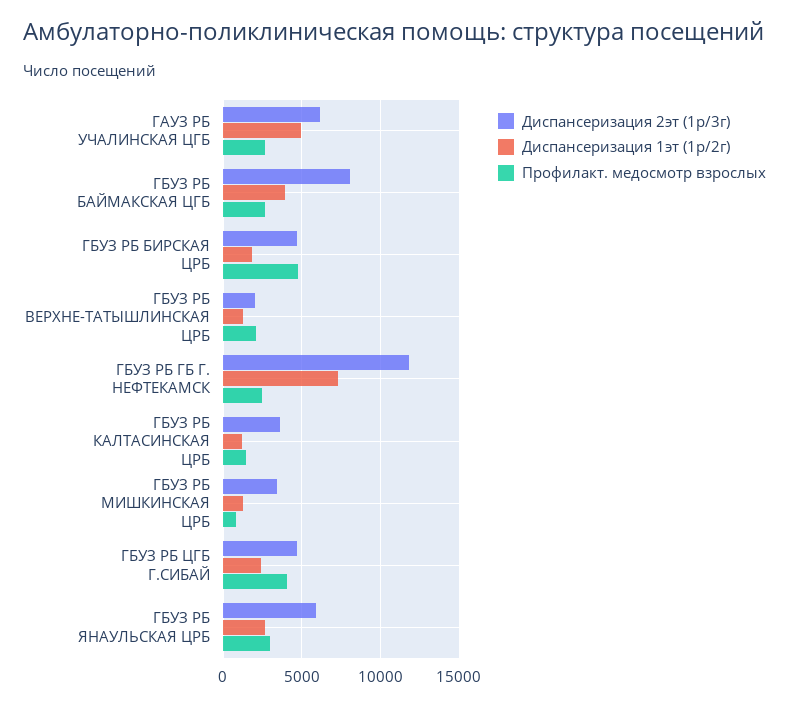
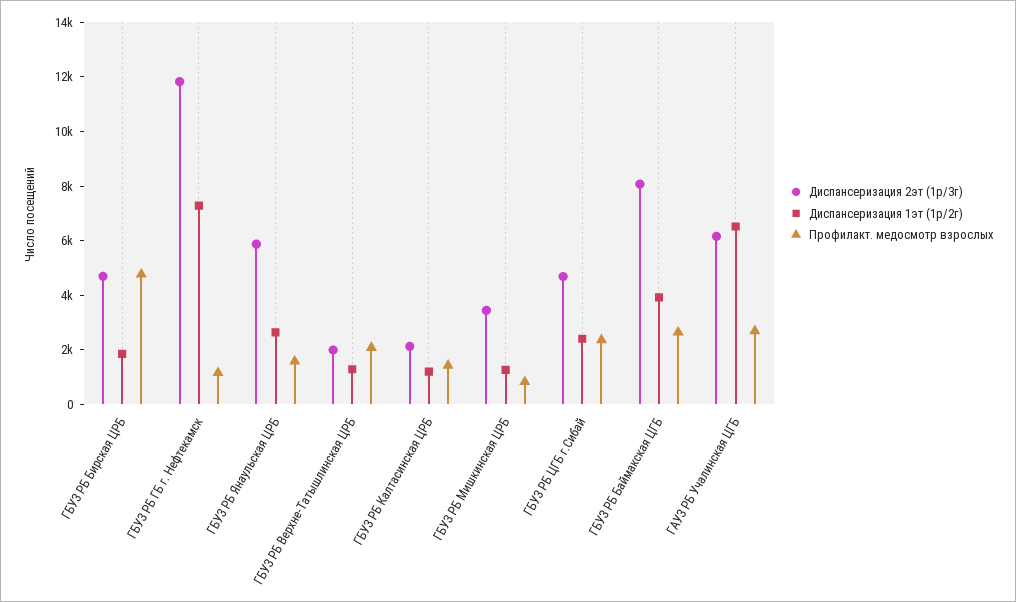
  {
    "Диспансеризация 2эт (1р/3г)": {
      "ГАУЗ РБ УЧАЛИНСКАЯ ЦГБ": 6000,
      "ГБУЗ РБ БАЙМАКСКАЯ ЦГБ": 8000,
      "ГБУЗ РБ БИРСКАЯ ЦРБ": 4500,
      "ГБУЗ РБ ВЕРХНЕ-ТАТЫШЛИНСКАЯ ЦРБ": 2000,
      "ГБУЗ РБ ГБ Г. НЕФТЕКАМСК": 12000,
-     "ГБУЗ РБ КАЛТАСИНСКАЯ ЦРБ": 3500,
+     "ГБУЗ РБ КАЛТАСИНСКАЯ ЦРБ": 2000,
      "ГБУЗ РБ МИШКИНСКАЯ ЦРБ": 3500,
      "ГБУЗ РБ ЦГБ Г.СИБАЙ": 4500,
      "ГБУЗ РБ ЯНАУЛЬСКАЯ ЦРБ": 6000
    },
    "Диспансеризация 1эт (1р/2г)": {
-     "ГАУЗ РБ УЧАЛИНСКАЯ ЦГБ": 5000,
+     "ГАУЗ РБ УЧАЛИНСКАЯ ЦГБ": 6500,
      "ГБУЗ РБ БАЙМАКСКАЯ ЦГБ": 4000,
      "ГБУЗ РБ БИРСКАЯ ЦРБ": 2000,
      "ГБУЗ РБ ВЕРХНЕ-ТАТЫШЛИНСКАЯ ЦРБ": 1500,
      "ГБУЗ РБ ГБ Г. НЕФТЕКАМСК": 7500,
      "ГБУЗ РБ КАЛТАСИНСКАЯ ЦРБ": 1000,
      "ГБУЗ РБ МИШКИНСКАЯ ЦРБ": 1500,
      "ГБУЗ РБ ЦГБ Г.СИБАЙ": 2500,
      "ГБУЗ РБ ЯНАУЛЬСКАЯ ЦРБ": 2500
    },
    "Профилакт. медосмотр взрослых": {
      "ГАУЗ РБ УЧАЛИНСКАЯ ЦГБ": 2500,
      "ГБУЗ РБ БАЙМАКСКАЯ ЦГБ": 2500,
      "ГБУЗ РБ БИРСКАЯ ЦРБ": 5000,
      "ГБУЗ РБ ВЕРХНЕ-ТАТЫШЛИНСКАЯ ЦРБ": 2000,
-     "ГБУЗ РБ ГБ Г. НЕФТЕКАМСК": 2500,
+     "ГБУЗ РБ ГБ Г. НЕФТЕКАМСК": 1000,
      "ГБУЗ РБ КАЛТАСИНСКАЯ ЦРБ": 1500,
      "ГБУЗ РБ МИШКИНСКАЯ ЦРБ": 1000,
-     "ГБУЗ РБ ЦГБ Г.СИБАЙ": 4000,
+     "ГБУЗ РБ ЦГБ Г.СИБАЙ": 2500,
-     "ГБУЗ РБ ЯНАУЛЬСКАЯ ЦРБ": 3000
+     "ГБУЗ РБ ЯНАУЛЬСКАЯ ЦРБ": 1500
    }
  }

